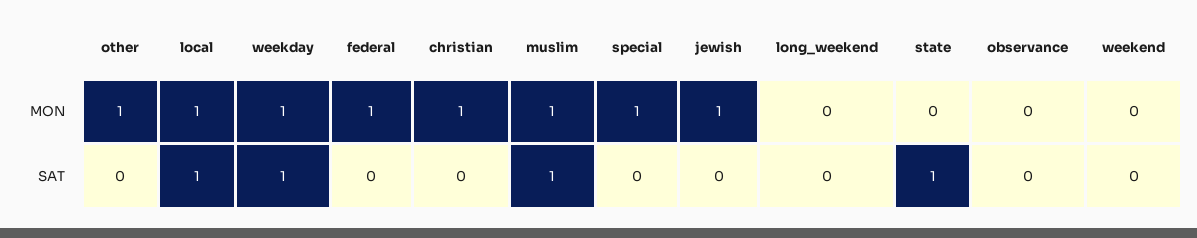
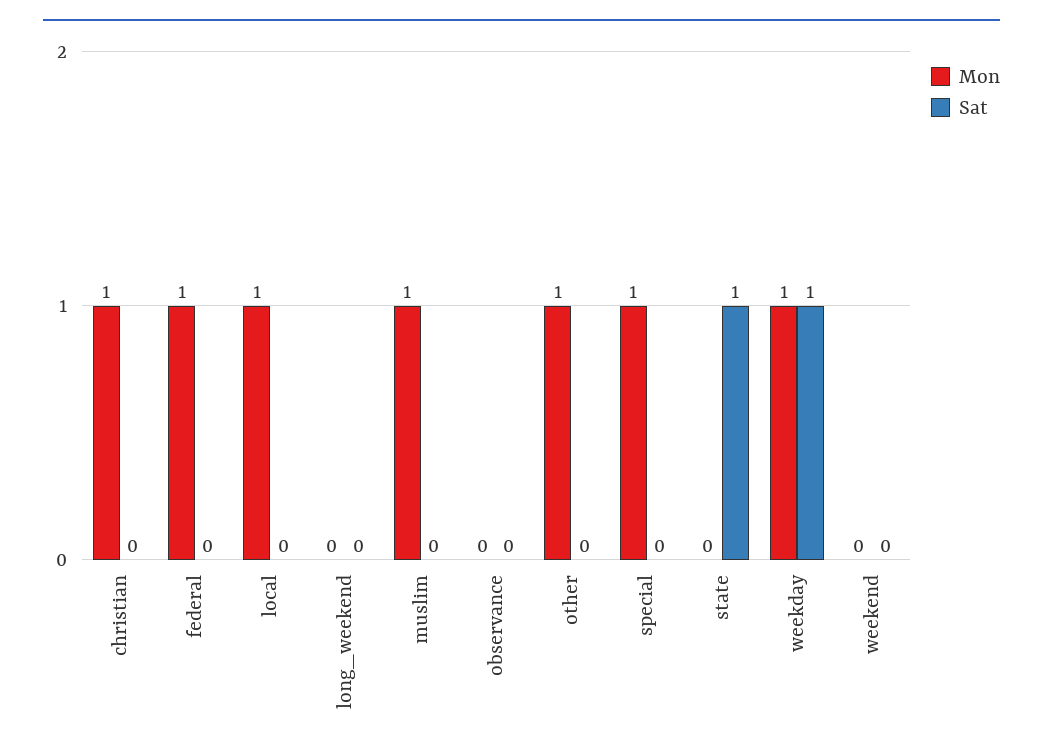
  {
    "MON": {
      "other": 1,
      "local": 1,
      "weekday": 1,
      "federal": 1,
      "christian": 1,
      "muslim": 1,
      "special": 1,
-     "jewish": 1,
      "long_weekend": 0,
      "state": 0,
      "observance": 0,
      "weekend": 0
    },
    "SAT": {
      "other": 0,
-     "local": 1,
+     "local": 0,
      "weekday": 1,
      "federal": 0,
      "christian": 0,
-     "muslim": 1,
+     "muslim": 0,
      "special": 0,
-     "jewish": 0,
      "long_weekend": 0,
      "state": 1,
      "observance": 0,
      "weekend": 0
    }
  }

